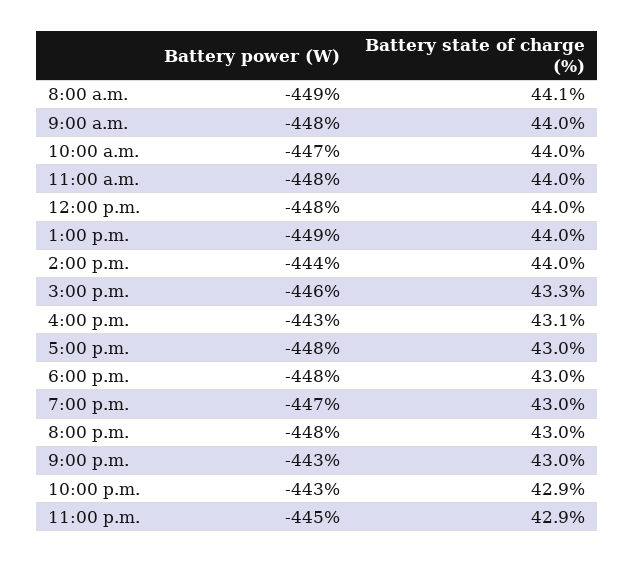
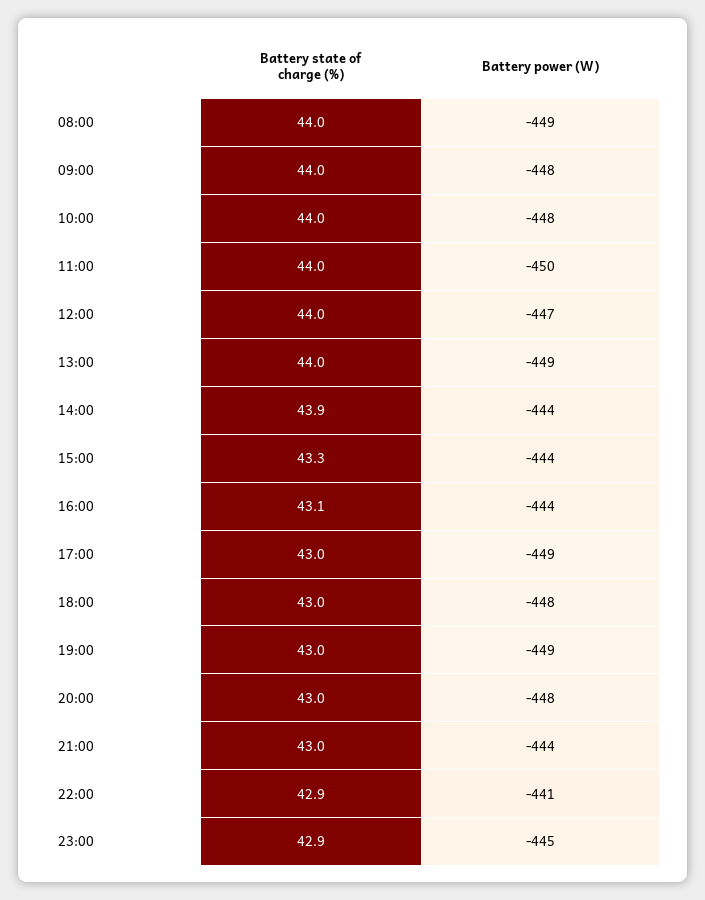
  {
    "Battery power (W)": {
      "8:00 a.m.": -449,
      "9:00 a.m.": -448,
-     "10:00 a.m.": -447,
+     "10:00 a.m.": -448,
-     "11:00 a.m.": -448,
+     "11:00 a.m.": -450,
-     "12:00 p.m.": -448,
+     "12:00 p.m.": -447,
      "1:00 p.m.": -449,
      "2:00 p.m.": -444,
-     "3:00 p.m.": -446,
+     "3:00 p.m.": -444,
-     "4:00 p.m.": -443,
+     "4:00 p.m.": -444,
-     "5:00 p.m.": -448,
+     "5:00 p.m.": -449,
      "6:00 p.m.": -448,
-     "7:00 p.m.": -447,
+     "7:00 p.m.": -449,
      "8:00 p.m.": -448,
-     "9:00 p.m.": -443,
+     "9:00 p.m.": -444,
-     "10:00 p.m.": -443,
+     "10:00 p.m.": -441,
      "11:00 p.m.": -445
    },
    "Battery state of charge (%)": {
-     "8:00 a.m.": 44.1,
+     "8:00 a.m.": 44,
      "9:00 a.m.": 44,
      "10:00 a.m.": 44,
      "11:00 a.m.": 44,
      "12:00 p.m.": 44,
      "1:00 p.m.": 44,
-     "2:00 p.m.": 44,
+     "2:00 p.m.": 43.9,
      "3:00 p.m.": 43.3,
      "4:00 p.m.": 43.1,
      "5:00 p.m.": 43,
      "6:00 p.m.": 43,
      "7:00 p.m.": 43,
      "8:00 p.m.": 43,
      "9:00 p.m.": 43,
      "10:00 p.m.": 42.9,
      "11:00 p.m.": 42.9
    }
  }

